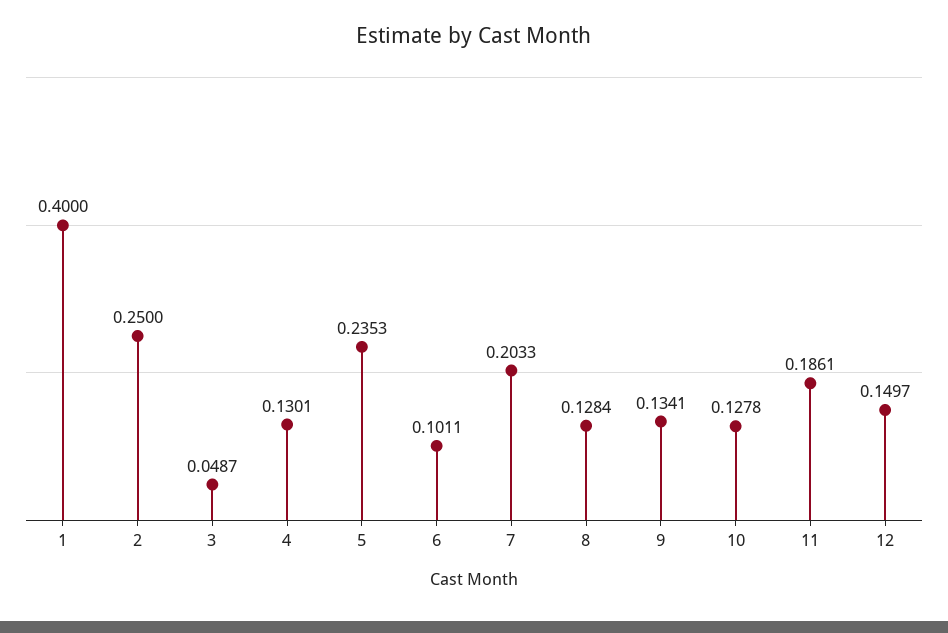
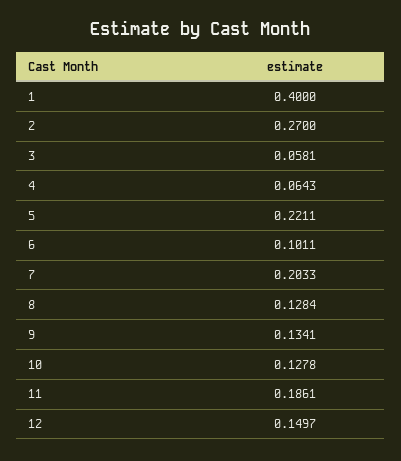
  {
    "1": 0.4,
-   "2": 0.25,
+   "2": 0.27,
-   "3": 0.0487,
+   "3": 0.0581,
-   "4": 0.1301,
+   "4": 0.0643,
-   "5": 0.2353,
+   "5": 0.2211,
    "6": 0.1011,
    "7": 0.2033,
    "8": 0.1284,
    "9": 0.1341,
    "10": 0.1278,
    "11": 0.1861,
    "12": 0.1497
  }

